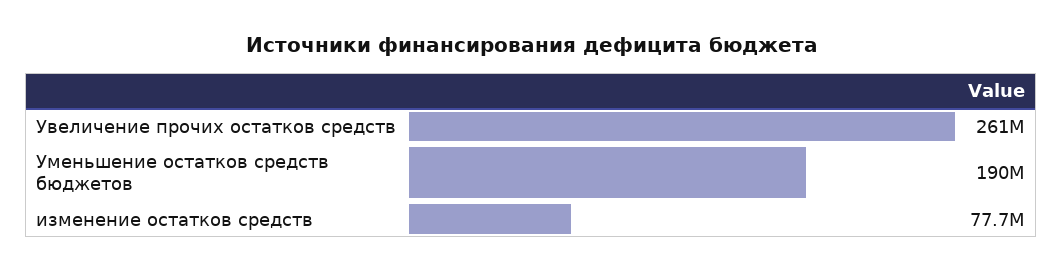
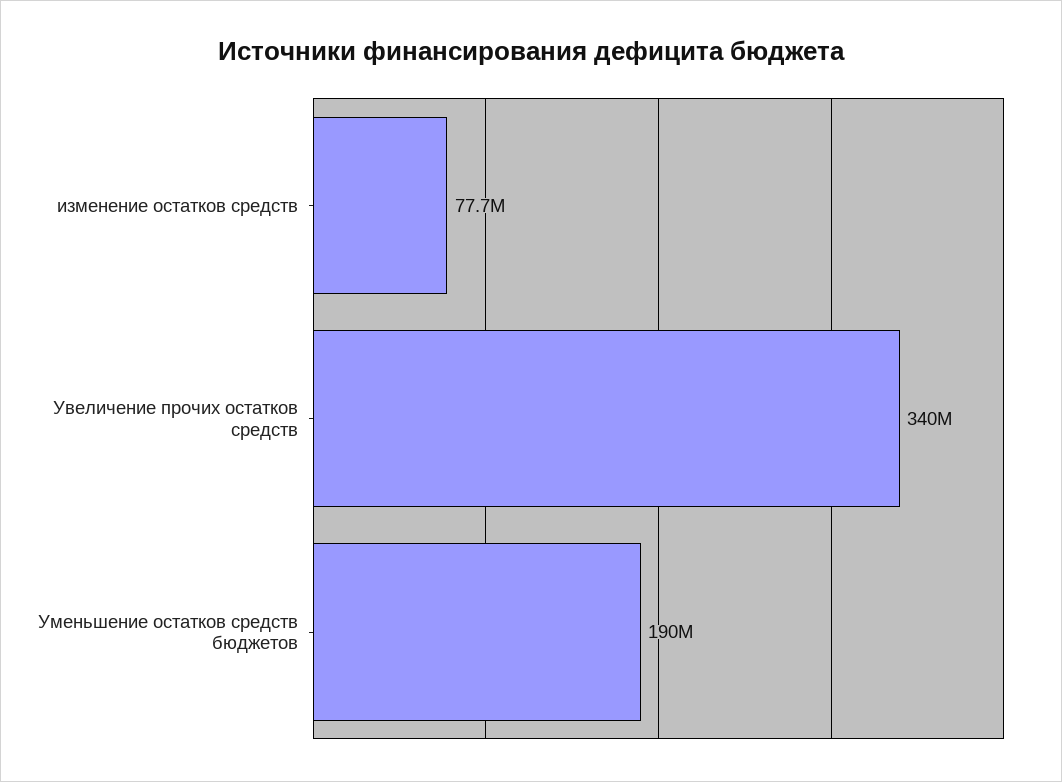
  {
-   "Увеличение прочих остатков средств": 261000000,
+   "Увеличение прочих остатков средств": 340000000,
    "Уменьшение остатков средств бюджетов": 190000000,
    "изменение остатков средств": 77700000
  }

